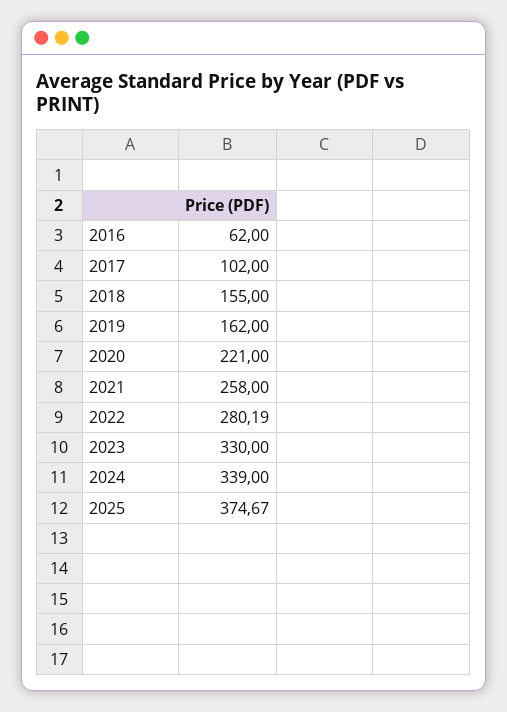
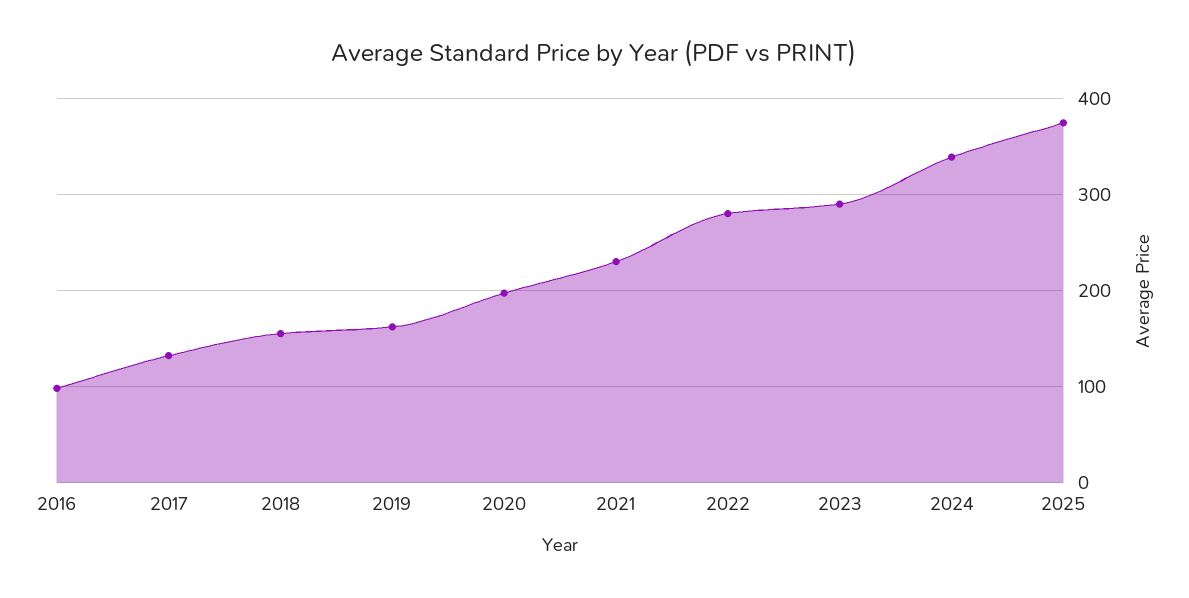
  {
-   "2016": 62,
+   "2016": 100,
-   "2017": 102,
+   "2017": 130,
    "2018": 155,
    "2019": 162,
-   "2020": 221,
+   "2020": 200,
-   "2021": 258,
+   "2021": 230,
    "2022": 280.19,
-   "2023": 330,
+   "2023": 290,
    "2024": 339,
    "2025": 374.67
  }

